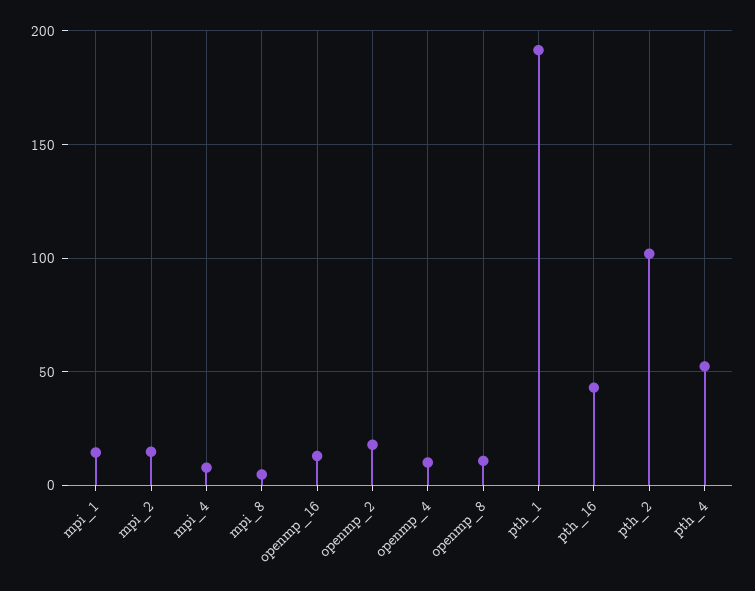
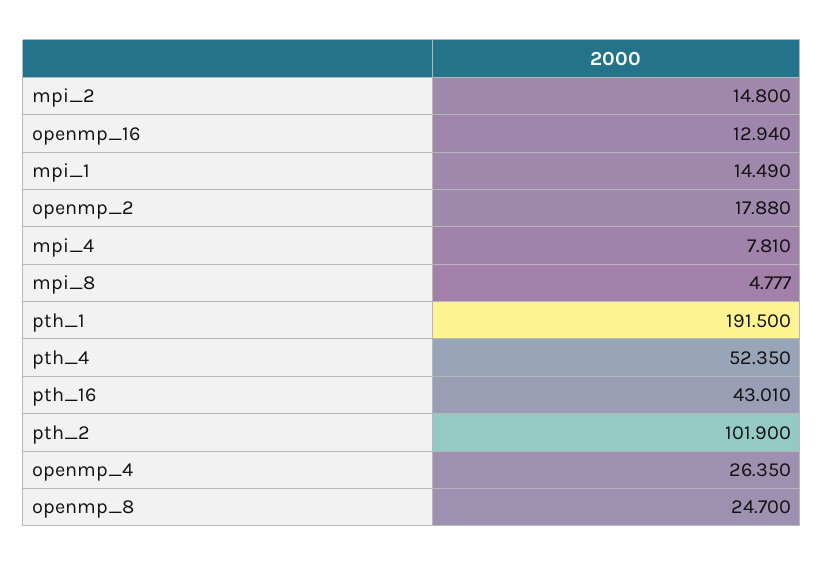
  {
    "mpi_1": 14.49,
    "mpi_2": 14.8,
    "mpi_4": 7.81,
    "mpi_8": 4.777,
    "openmp_16": 12.94,
    "openmp_2": 17.88,
-   "openmp_4": 10,
+   "openmp_4": 26.35,
-   "openmp_8": 10,
+   "openmp_8": 24.7,
    "pth_1": 191.5,
    "pth_16": 43.01,
    "pth_2": 101.9,
    "pth_4": 52.35
  }

